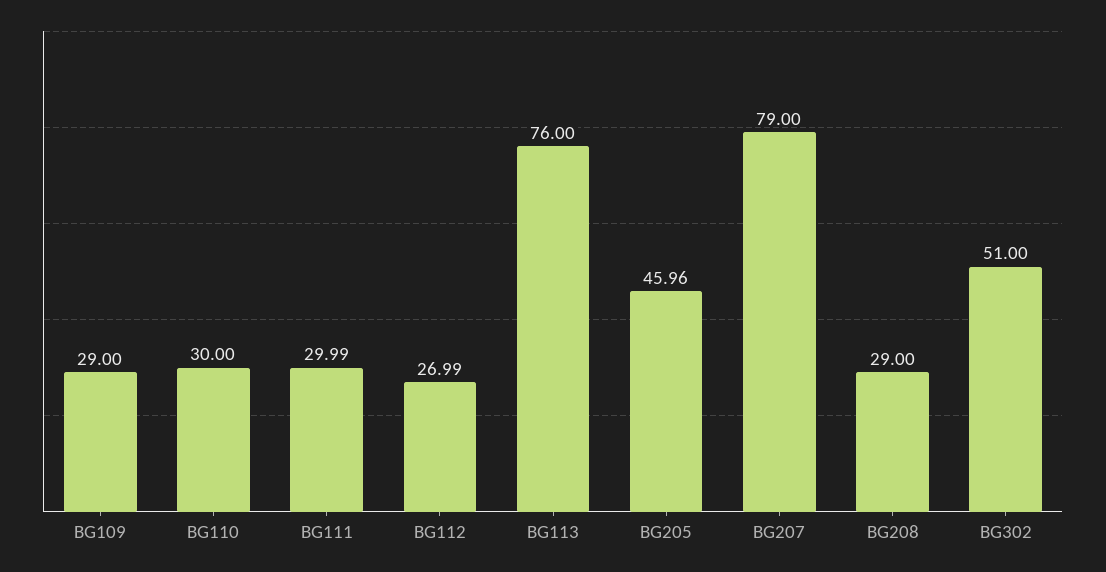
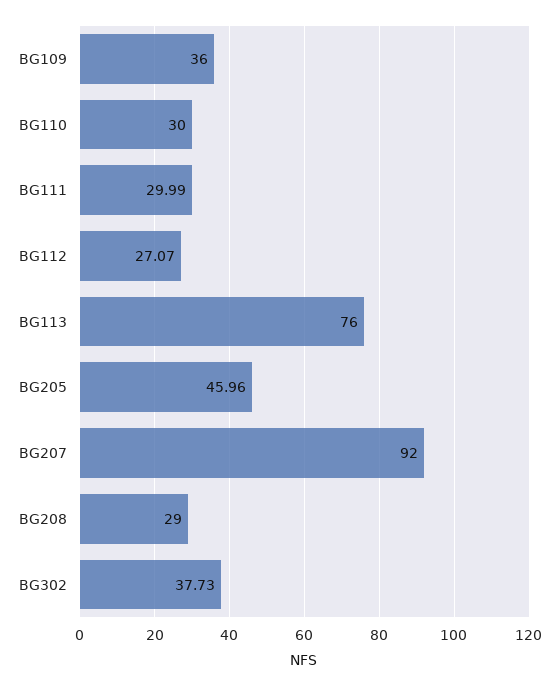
  {
-   "BG109": 29,
+   "BG109": 36,
    "BG110": 30,
    "BG111": 29.99,
-   "BG112": 26.99,
+   "BG112": 27.07,
    "BG113": 76,
    "BG205": 45.96,
-   "BG207": 79,
+   "BG207": 92,
    "BG208": 29,
-   "BG302": 51
+   "BG302": 37.73
  }

